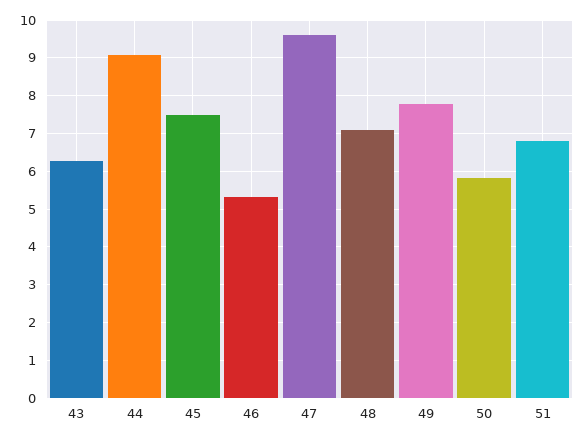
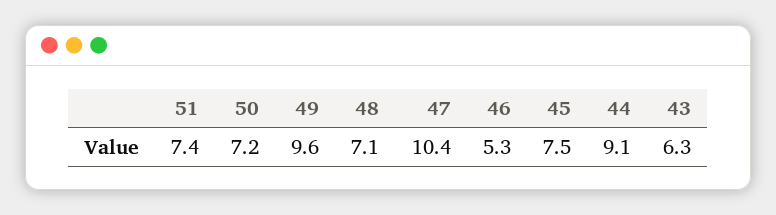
  {
    "43": 6.3,
    "44": 9.1,
    "45": 7.5,
    "46": 5.3,
-   "47": 9.6,
+   "47": 10.4,
    "48": 7.1,
-   "49": 7.8,
+   "49": 9.6,
-   "50": 5.8,
+   "50": 7.2,
-   "51": 6.8
+   "51": 7.4
  }

